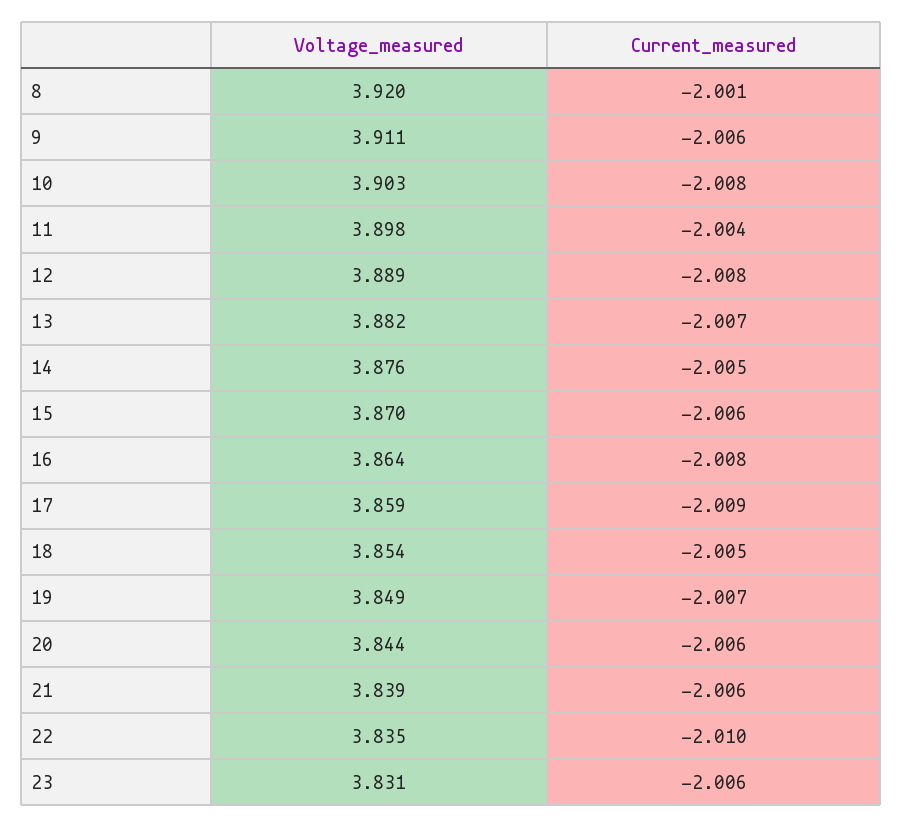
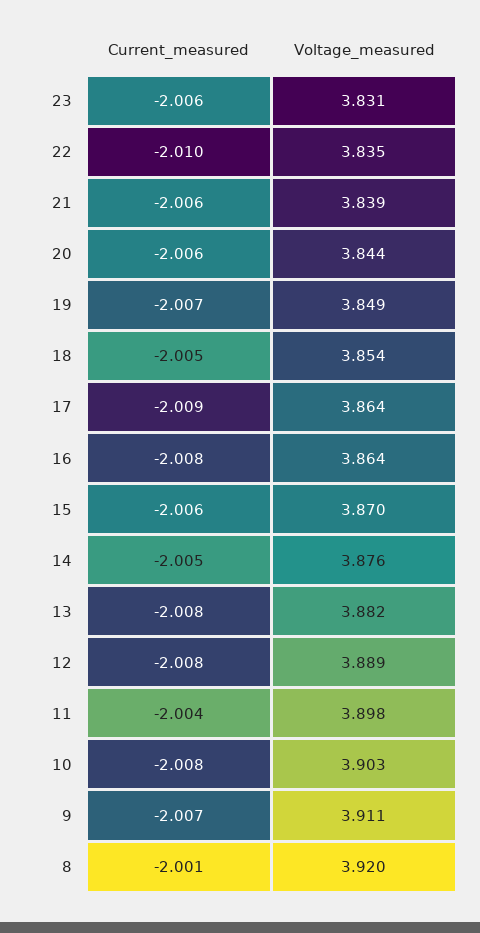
  {
    "Voltage_measured": {
      "8": 3.92,
      "9": 3.911,
      "10": 3.903,
      "11": 3.898,
      "12": 3.889,
      "13": 3.882,
      "14": 3.876,
      "15": 3.87,
      "16": 3.864,
-     "17": 3.859,
+     "17": 3.864,
      "18": 3.854,
      "19": 3.849,
      "20": 3.844,
      "21": 3.839,
      "22": 3.835,
      "23": 3.831
    },
    "Current_measured": {
      "8": -2.001,
-     "9": -2.006,
+     "9": -2.007,
      "10": -2.008,
      "11": -2.004,
      "12": -2.008,
-     "13": -2.007,
+     "13": -2.008,
      "14": -2.005,
      "15": -2.006,
      "16": -2.008,
      "17": -2.009,
      "18": -2.005,
      "19": -2.007,
      "20": -2.006,
      "21": -2.006,
      "22": -2.01,
      "23": -2.006
    }
  }

